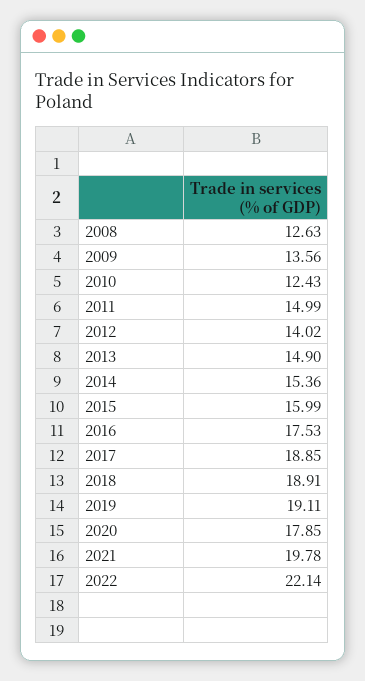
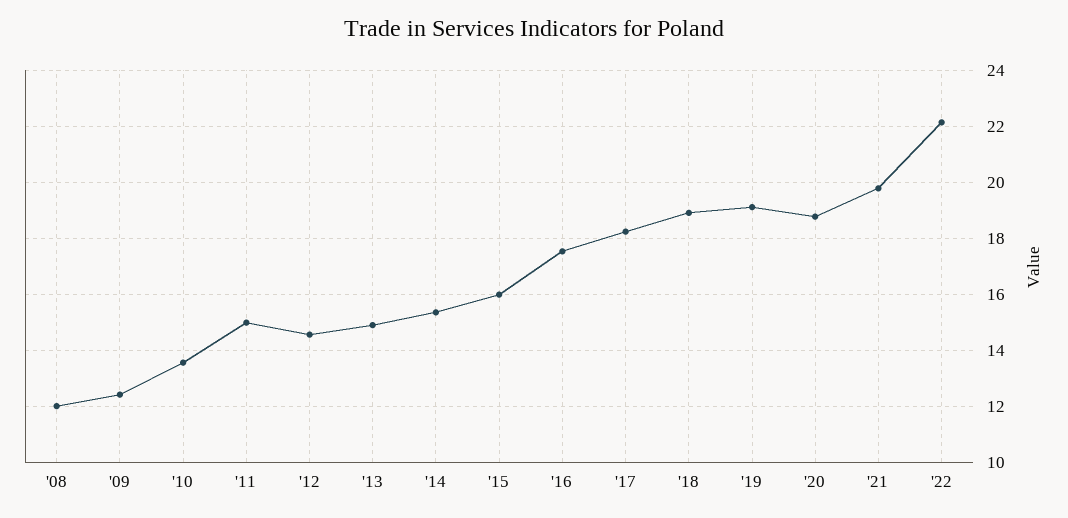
  {
-   "2008": 12.63,
+   "2008": 12,
-   "2009": 13.56,
+   "2009": 12.5,
-   "2010": 12.43,
+   "2010": 13.5,
    "2011": 14.99,
-   "2012": 14.02,
+   "2012": 14.5,
    "2013": 14.9,
    "2014": 15.36,
    "2015": 15.99,
    "2016": 17.53,
-   "2017": 18.85,
+   "2017": 18.25,
    "2018": 18.91,
    "2019": 19.11,
-   "2020": 17.85,
+   "2020": 18.75,
    "2021": 19.78,
    "2022": 22.14
  }

